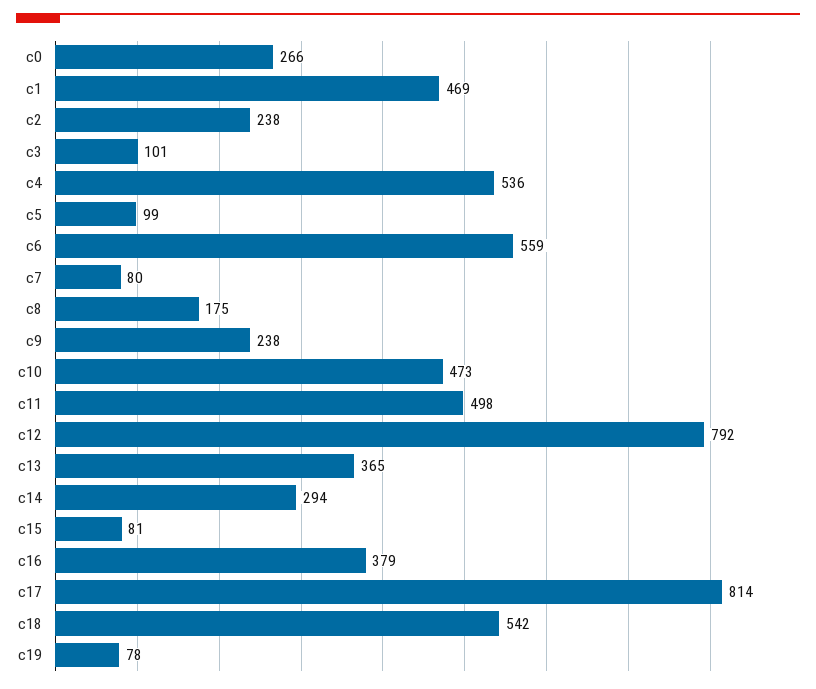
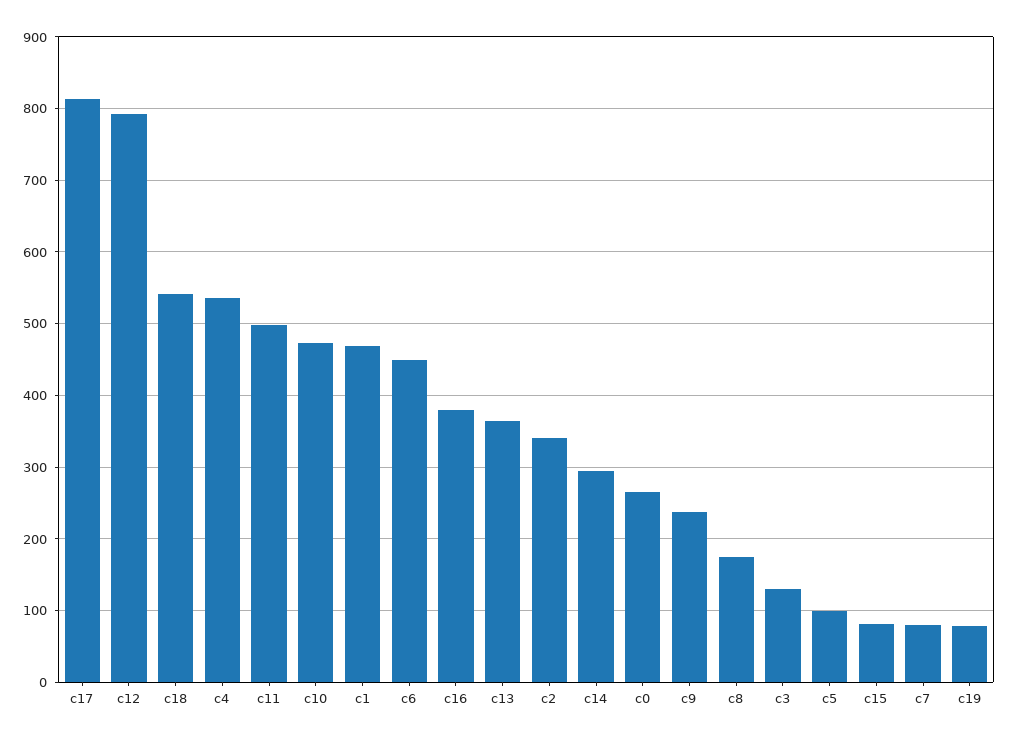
  {
    "c0": 266,
    "c1": 469,
-   "c2": 238,
+   "c2": 340,
-   "c3": 101,
+   "c3": 130,
    "c4": 536,
    "c5": 99,
-   "c6": 559,
+   "c6": 450,
    "c7": 80,
    "c8": 175,
    "c9": 238,
    "c10": 473,
    "c11": 498,
    "c12": 792,
    "c13": 365,
    "c14": 294,
    "c15": 81,
    "c16": 379,
    "c17": 814,
    "c18": 542,
    "c19": 78
  }

